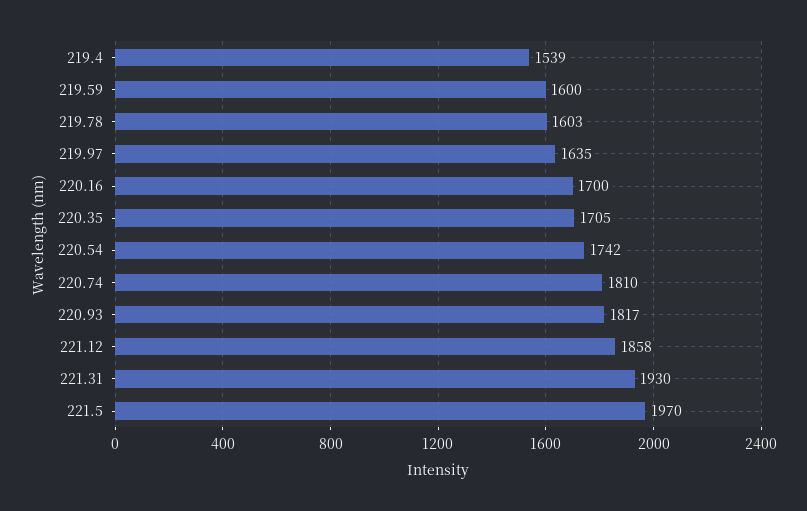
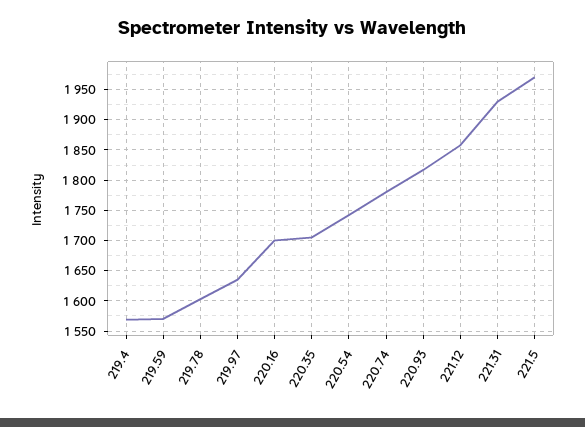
  {
-   "219.4": 1539,
+   "219.4": 1570,
-   "219.59": 1600,
+   "219.59": 1570,
    "219.78": 1603,
    "219.97": 1635,
    "220.16": 1700,
    "220.35": 1705,
    "220.54": 1742,
-   "220.74": 1810,
+   "220.74": 1780,
    "220.93": 1817,
    "221.12": 1858,
    "221.31": 1930,
    "221.5": 1970
  }

